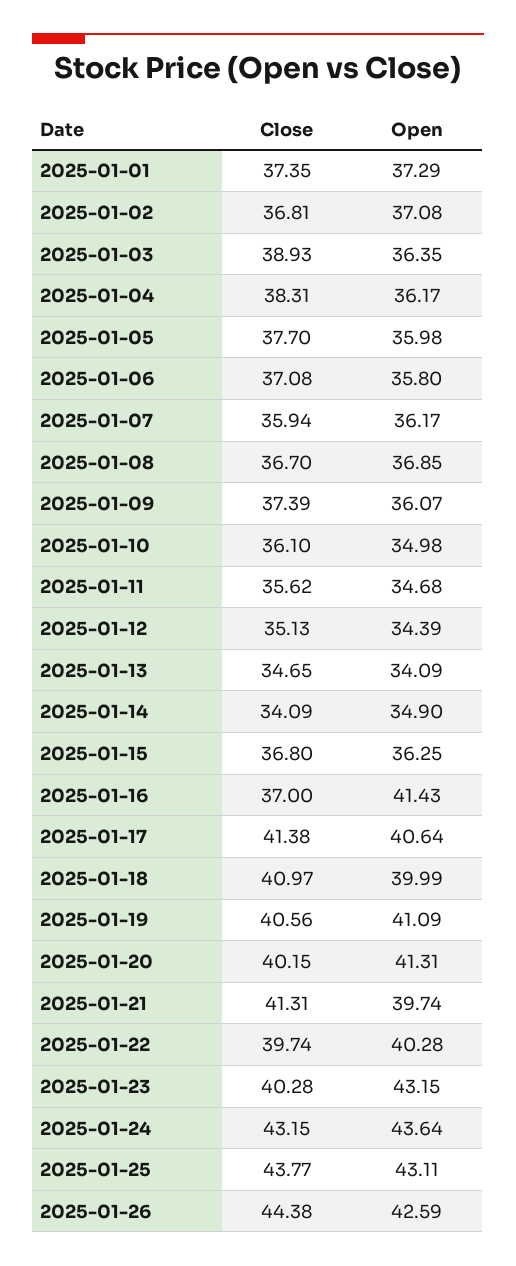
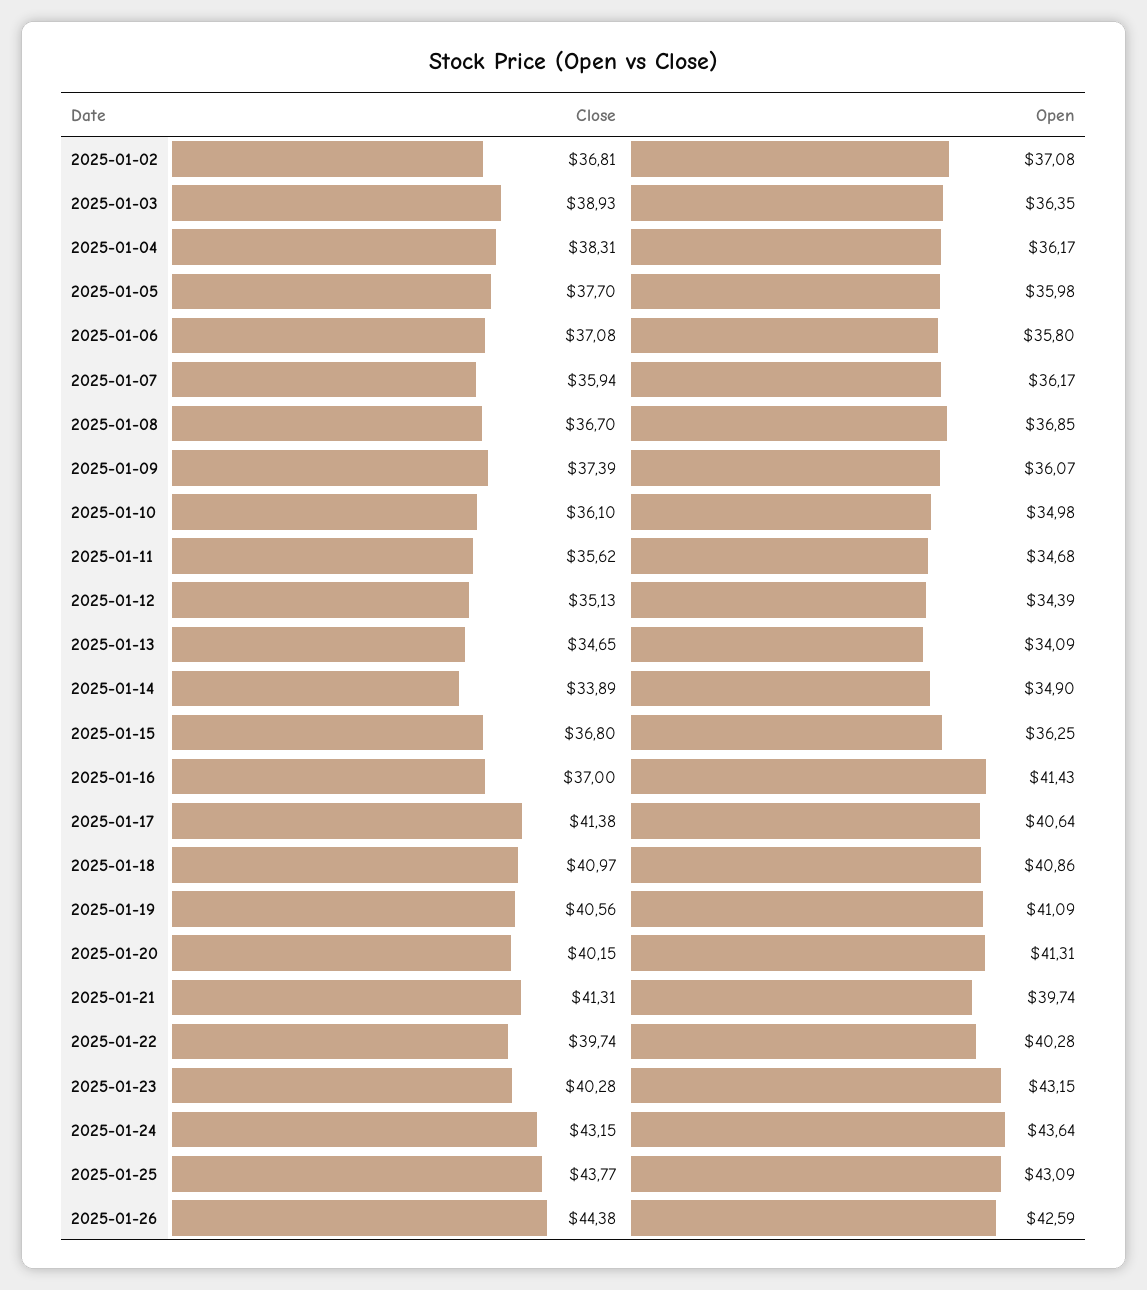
  {
    "Close": {
-     "2025-01-01": 37.35,
      "2025-01-02": 36.81,
      "2025-01-03": 38.93,
      "2025-01-04": 38.31,
      "2025-01-05": 37.7,
      "2025-01-06": 37.08,
      "2025-01-07": 35.94,
      "2025-01-08": 36.7,
      "2025-01-09": 37.39,
      "2025-01-10": 36.1,
      "2025-01-11": 35.62,
      "2025-01-12": 35.13,
      "2025-01-13": 34.65,
-     "2025-01-14": 34.09,
+     "2025-01-14": 33.89,
      "2025-01-15": 36.8,
      "2025-01-16": 37,
      "2025-01-17": 41.38,
      "2025-01-18": 40.97,
      "2025-01-19": 40.56,
      "2025-01-20": 40.15,
      "2025-01-21": 41.31,
      "2025-01-22": 39.74,
      "2025-01-23": 40.28,
      "2025-01-24": 43.15,
      "2025-01-25": 43.77,
      "2025-01-26": 44.38
    },
    "Open": {
-     "2025-01-01": 37.29,
      "2025-01-02": 37.08,
      "2025-01-03": 36.35,
      "2025-01-04": 36.17,
      "2025-01-05": 35.98,
      "2025-01-06": 35.8,
      "2025-01-07": 36.17,
      "2025-01-08": 36.85,
      "2025-01-09": 36.07,
      "2025-01-10": 34.98,
      "2025-01-11": 34.68,
      "2025-01-12": 34.39,
      "2025-01-13": 34.09,
      "2025-01-14": 34.9,
      "2025-01-15": 36.25,
      "2025-01-16": 41.43,
      "2025-01-17": 40.64,
-     "2025-01-18": 39.99,
+     "2025-01-18": 40.86,
      "2025-01-19": 41.09,
      "2025-01-20": 41.31,
      "2025-01-21": 39.74,
      "2025-01-22": 40.28,
      "2025-01-23": 43.15,
      "2025-01-24": 43.64,
-     "2025-01-25": 43.11,
+     "2025-01-25": 43.09,
      "2025-01-26": 42.59
    }
  }

